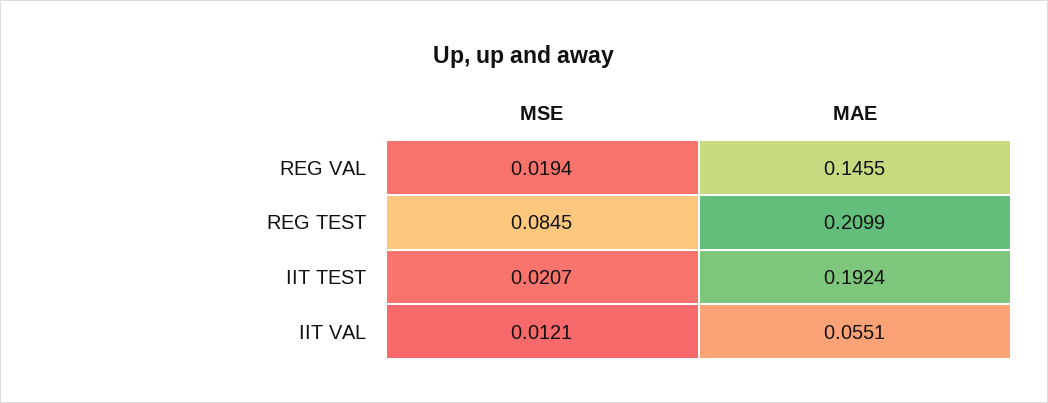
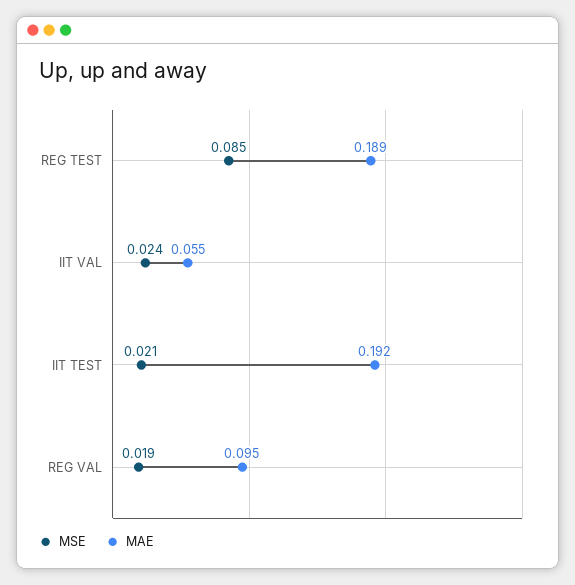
  {
    "MSE": {
      "REG VAL": 0.0194,
      "REG TEST": 0.0845,
      "IIT TEST": 0.0207,
-     "IIT VAL": 0.0121
+     "IIT VAL": 0.024
    },
    "MAE": {
-     "REG VAL": 0.1455,
+     "REG VAL": 0.095,
-     "REG TEST": 0.2099,
+     "REG TEST": 0.189,
      "IIT TEST": 0.1924,
      "IIT VAL": 0.0551
    }
  }

